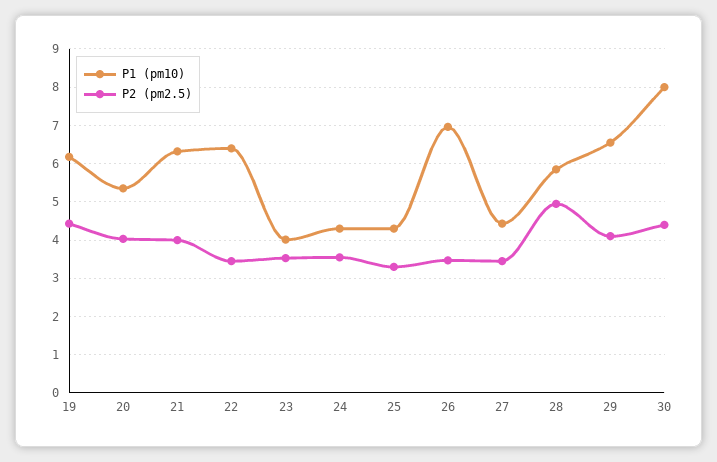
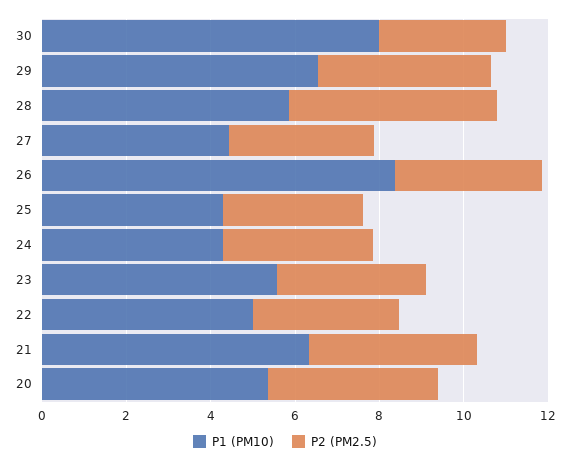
  {
    "P1 (pm10)": {
-     "19": 6.2,
      "20": 5.4,
      "21": 6.4,
-     "22": 6.4,
+     "22": 5,
-     "23": 4,
+     "23": 5.5,
      "24": 4.4,
      "25": 4.4,
-     "26": 7,
+     "26": 8.5,
      "27": 4.4,
      "28": 5.8,
      "29": 6.6,
      "30": 8
    },
    "P2 (pm2.5)": {
-     "19": 4.4,
      "20": 4,
      "21": 4,
      "22": 3.4,
      "23": 3.6,
      "24": 3.6,
      "25": 3.4,
      "26": 3.4,
      "27": 3.4,
      "28": 5,
      "29": 4.2,
-     "30": 4.4
+     "30": 3
    }
  }

